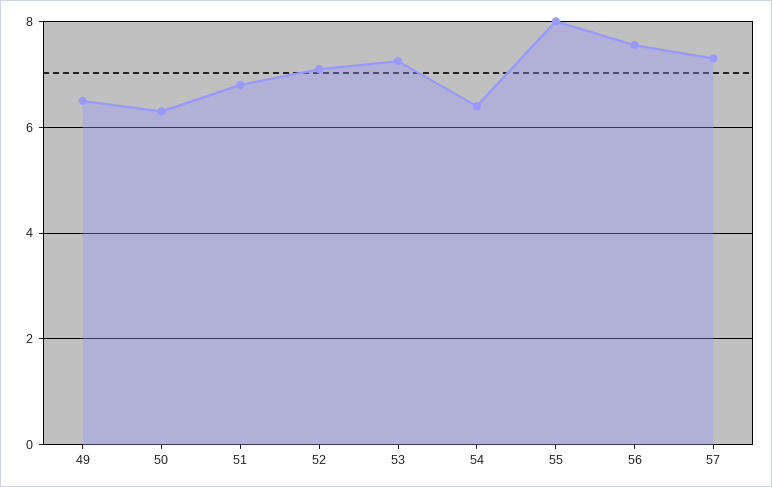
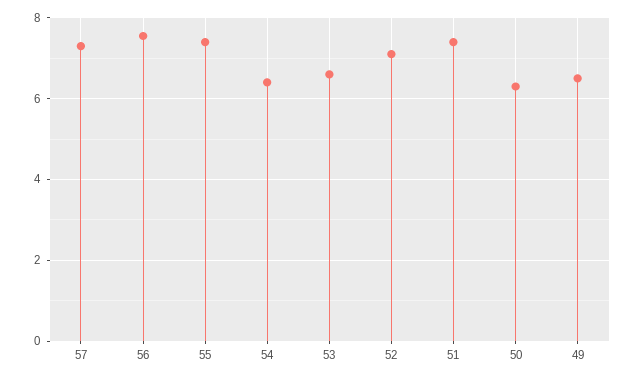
  {
    "49": 6.6,
    "50": 6.4,
-   "51": 6.8,
+   "51": 7.4,
    "52": 7.2,
-   "53": 7.2,
+   "53": 6.6,
    "54": 6.4,
-   "55": 8,
+   "55": 7.4,
    "56": 7.6,
    "57": 7.4
  }

